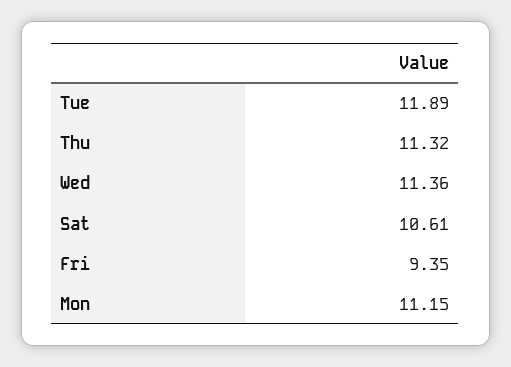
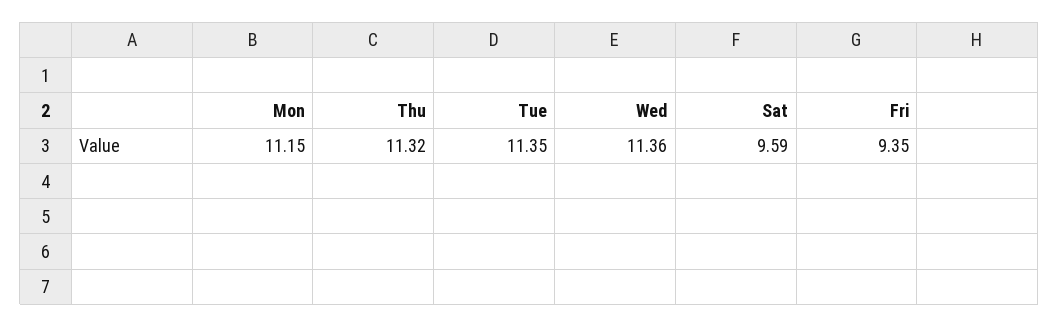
  {
-   "Tue": 11.89,
+   "Tue": 11.35,
    "Thu": 11.32,
    "Wed": 11.36,
-   "Sat": 10.61,
+   "Sat": 9.59,
    "Fri": 9.35,
    "Mon": 11.15
  }

